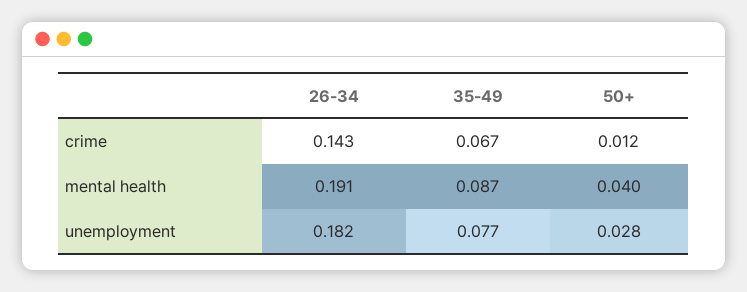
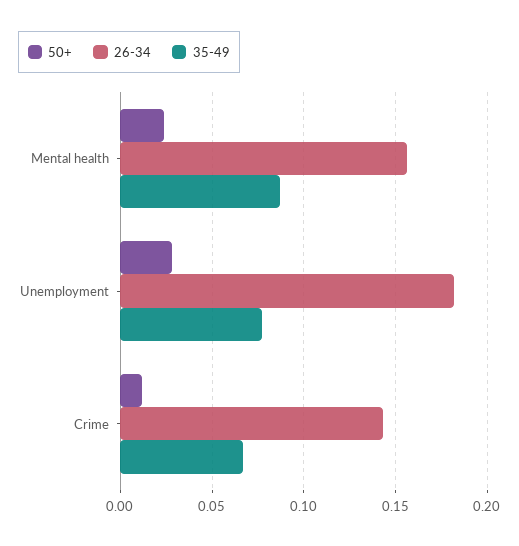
  {
    "26-34": {
      "crime": 0.143,
-     "mental health": 0.191,
+     "mental health": 0.155,
      "unemployment": 0.182
    },
    "35-49": {
      "crime": 0.067,
      "mental health": 0.087,
      "unemployment": 0.077
    },
    "50+": {
      "crime": 0.012,
-     "mental health": 0.04,
+     "mental health": 0.025,
      "unemployment": 0.028
    }
  }

